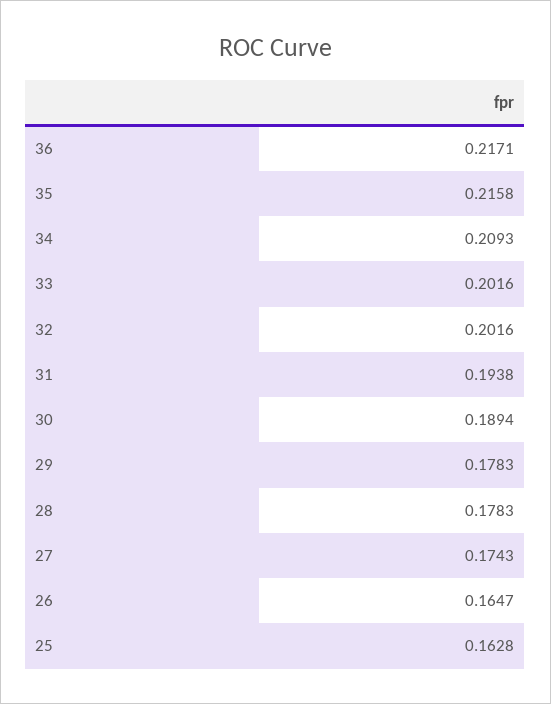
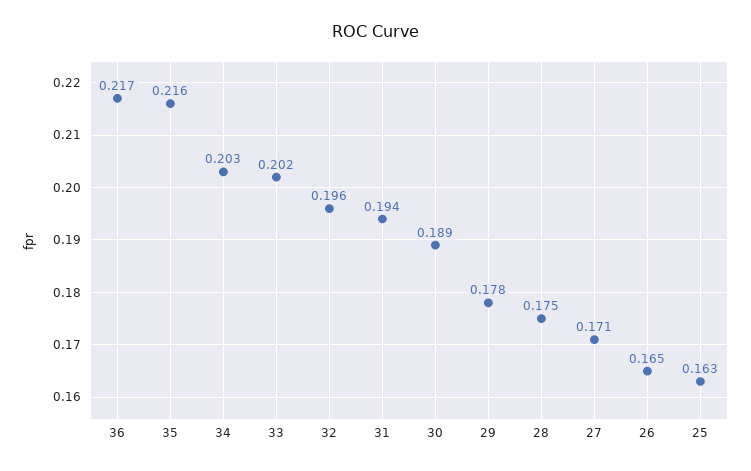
  {
    "36": 0.2171,
    "35": 0.2158,
-   "34": 0.2093,
+   "34": 0.203,
    "33": 0.2016,
-   "32": 0.2016,
+   "32": 0.196,
    "31": 0.1938,
    "30": 0.1894,
    "29": 0.1783,
-   "28": 0.1783,
+   "28": 0.175,
-   "27": 0.1743,
+   "27": 0.171,
    "26": 0.1647,
    "25": 0.1628
  }

